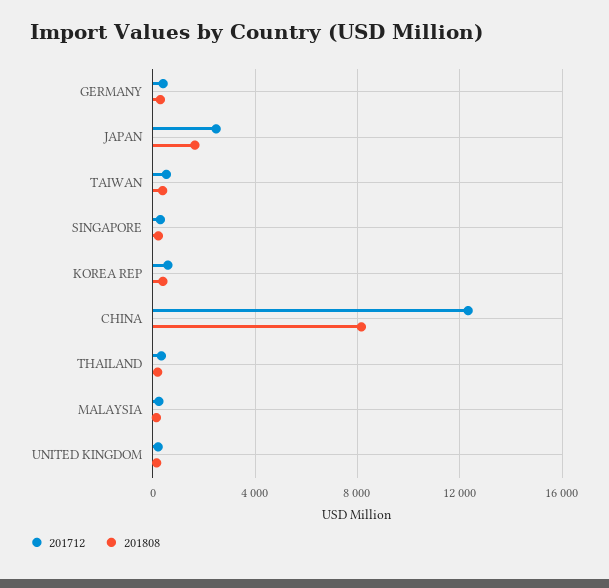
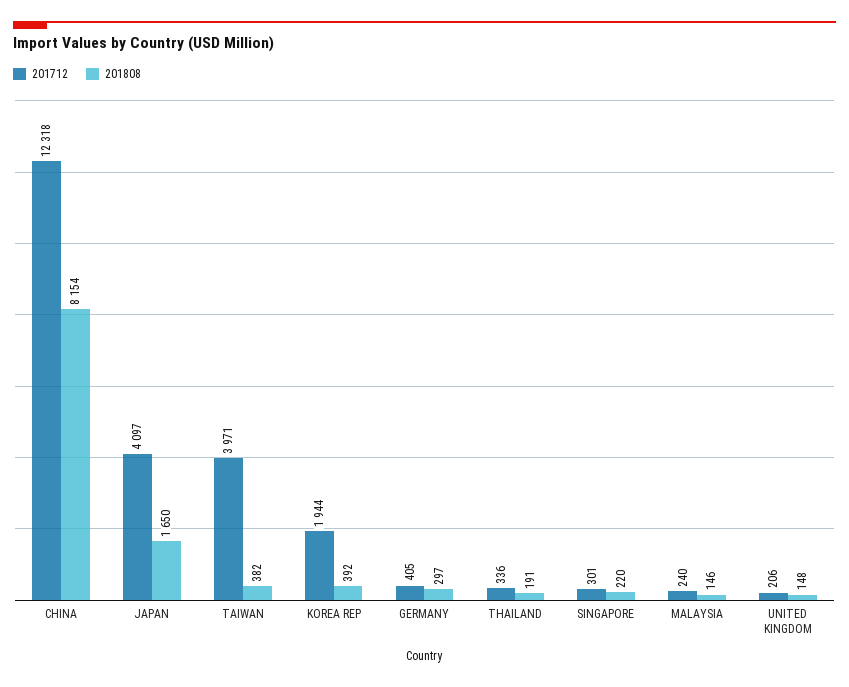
  {
    "201712": {
      "GERMANY": 405,
-     "JAPAN": 2500,
+     "JAPAN": 4097,
-     "TAIWAN": 500,
+     "TAIWAN": 3971,
      "SINGAPORE": 301,
-     "KOREA REP": 500,
+     "KOREA REP": 1944,
      "CHINA": 12318,
      "THAILAND": 336,
      "MALAYSIA": 240,
      "UNITED KINGDOM": 206
    },
    "201808": {
      "GERMANY": 297,
      "JAPAN": 1650,
      "TAIWAN": 382,
      "SINGAPORE": 220,
      "KOREA REP": 392,
      "CHINA": 8154,
      "THAILAND": 191,
      "MALAYSIA": 146,
      "UNITED KINGDOM": 148
    }
  }

